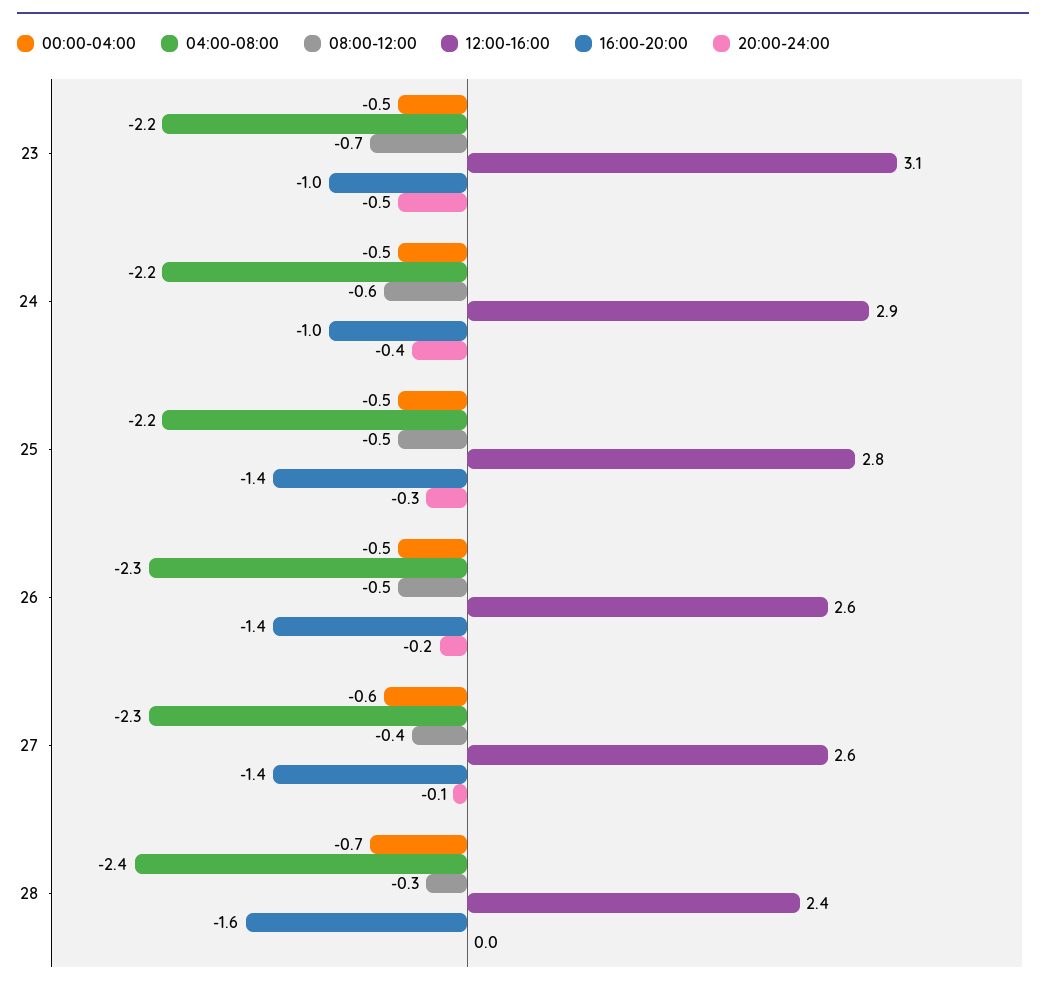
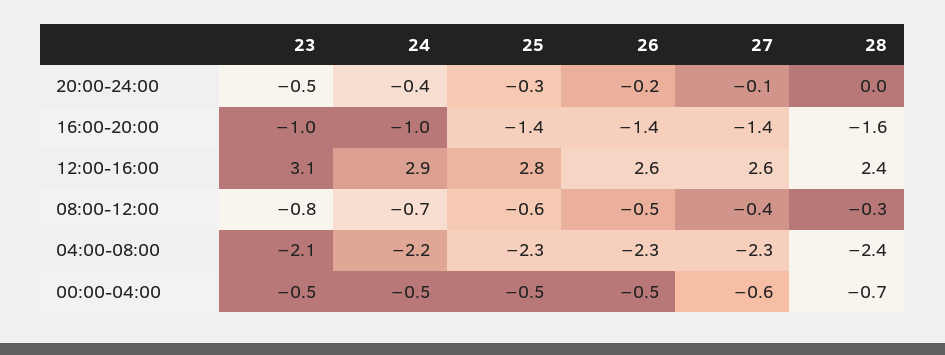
  {
    "00:00-04:00": {
      "23": -0.5,
      "24": -0.5,
      "25": -0.5,
      "26": -0.5,
      "27": -0.6,
      "28": -0.7
    },
    "04:00-08:00": {
-     "23": -2.2,
+     "23": -2.1,
      "24": -2.2,
-     "25": -2.2,
+     "25": -2.3,
      "26": -2.3,
      "27": -2.3,
      "28": -2.4
    },
    "08:00-12:00": {
-     "23": -0.7,
+     "23": -0.8,
-     "24": -0.6,
+     "24": -0.7,
-     "25": -0.5,
+     "25": -0.6,
      "26": -0.5,
      "27": -0.4,
      "28": -0.3
    },
    "12:00-16:00": {
      "23": 3.1,
      "24": 2.9,
      "25": 2.8,
      "26": 2.6,
      "27": 2.6,
      "28": 2.4
    },
    "16:00-20:00": {
      "23": -1,
      "24": -1,
      "25": -1.4,
      "26": -1.4,
      "27": -1.4,
      "28": -1.6
    },
    "20:00-24:00": {
      "23": -0.5,
      "24": -0.4,
      "25": -0.3,
      "26": -0.2,
      "27": -0.1,
      "28": 0
    }
  }

